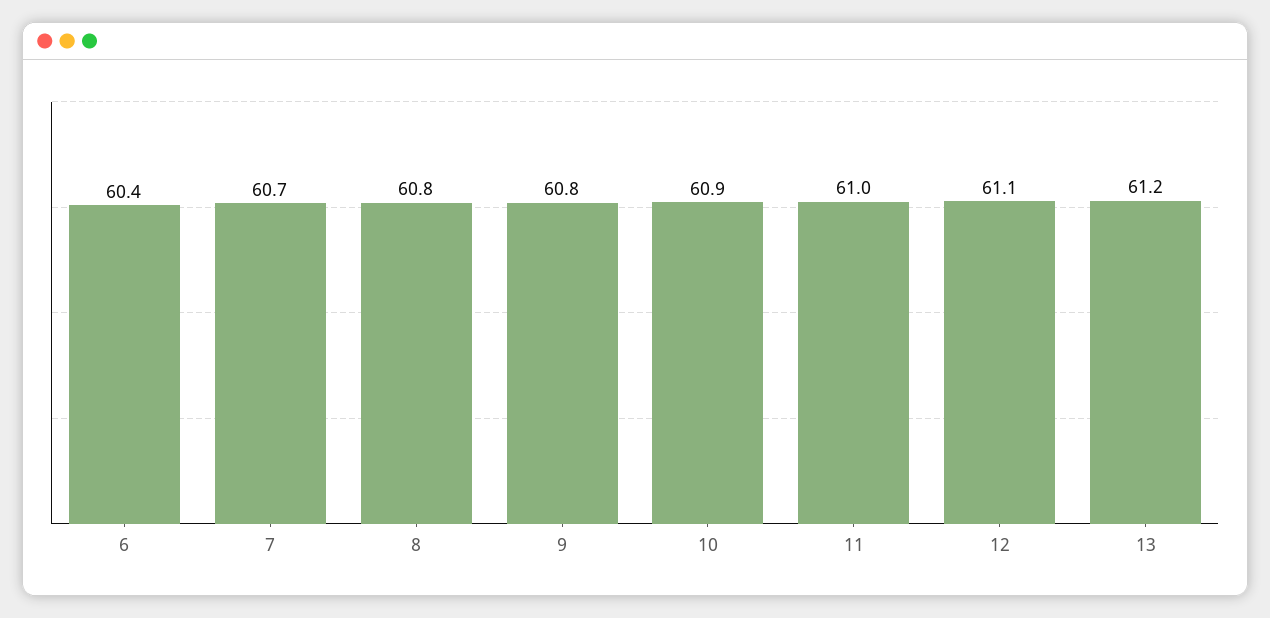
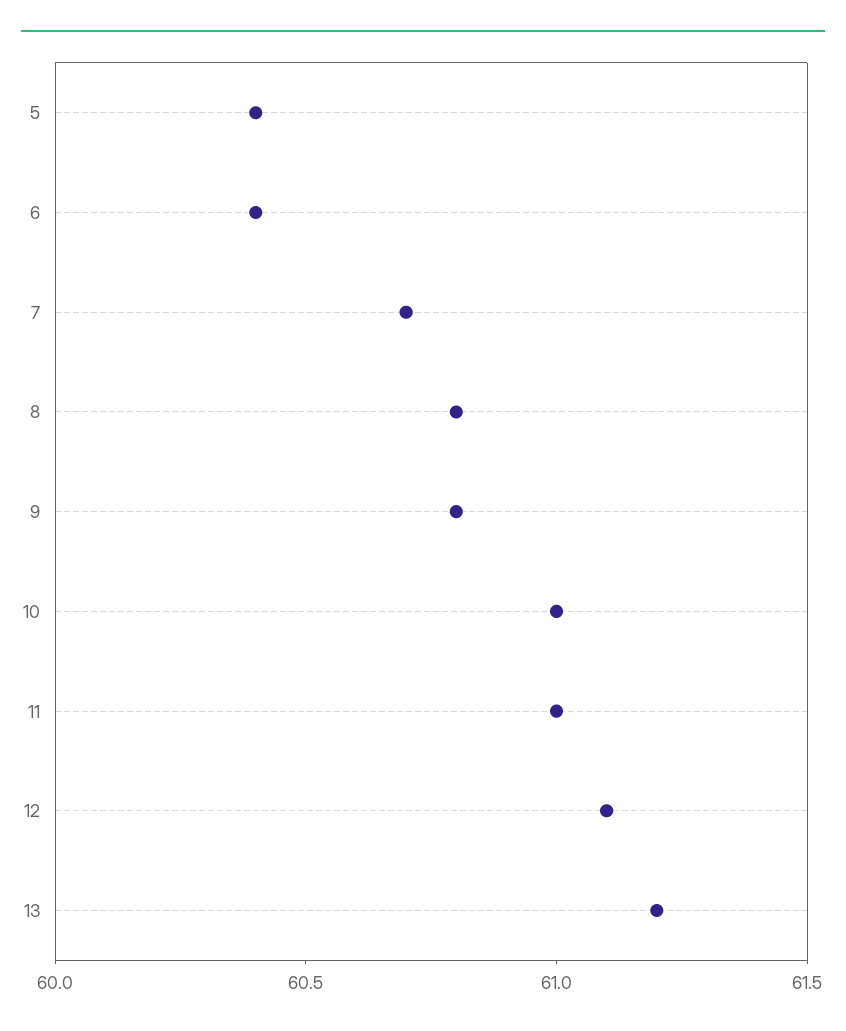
  {
    "6": 60.4,
    "7": 60.7,
    "8": 60.8,
    "9": 60.8,
-   "10": 60.9,
+   "10": 61,
    "11": 61,
    "12": 61.1,
-   "13": 61.2
+   "13": 61.2,
+   "5": 60.4
  }

